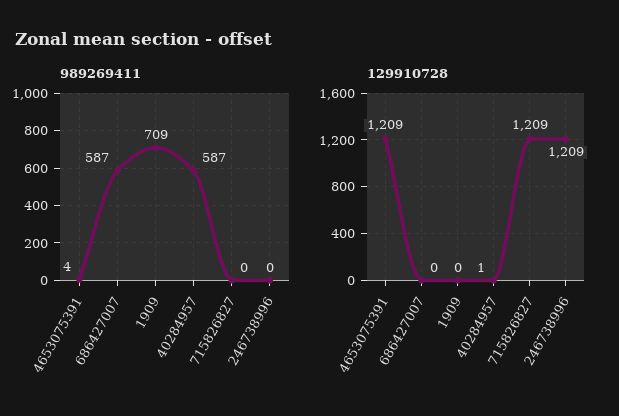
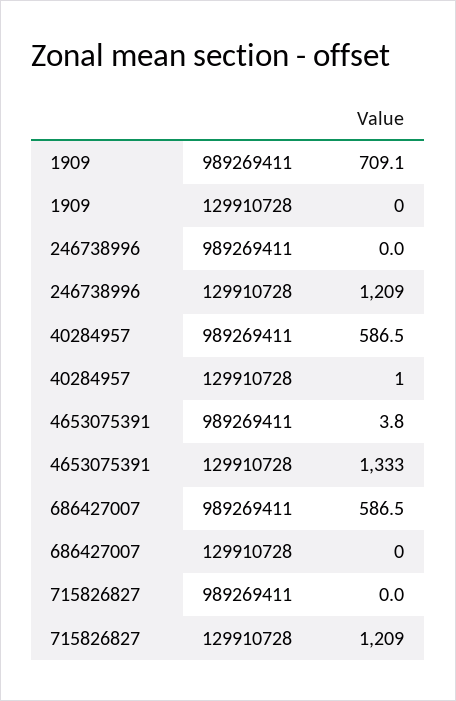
  {
    "989269411": {
      "4653075391": 3.8,
      "686427007": 586.5,
      "1909": 709.1,
      "40284957": 586.5,
      "715826827": 0,
      "246738996": 0
    },
    "129910728": {
-     "4653075391": 1209,
+     "4653075391": 1333,
      "686427007": 0,
      "1909": 0,
      "40284957": 1,
      "715826827": 1209,
      "246738996": 1209
    }
  }

